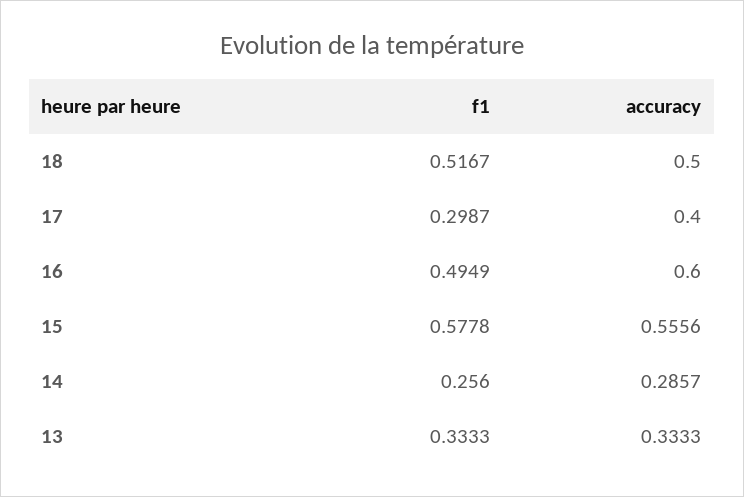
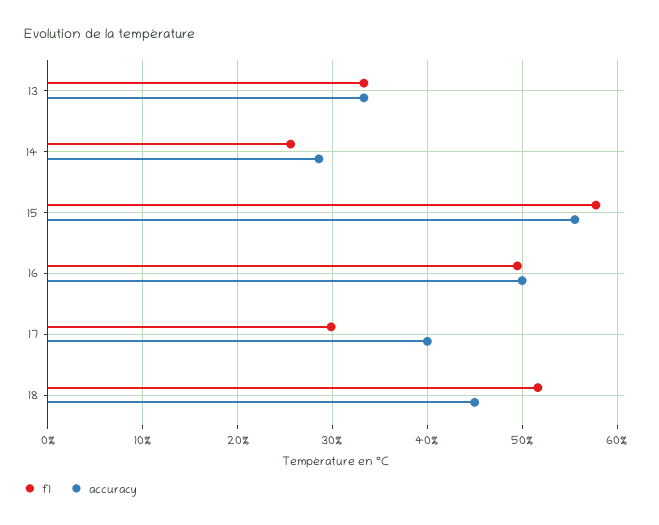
  {
    "f1": {
      "18": 0.5167,
      "17": 0.2987,
      "16": 0.4949,
      "15": 0.5778,
      "14": 0.256,
      "13": 0.3333
    },
    "accuracy": {
-     "18": 0.5,
+     "18": 0.45,
      "17": 0.4,
-     "16": 0.6,
+     "16": 0.5,
      "15": 0.5556,
      "14": 0.2857,
      "13": 0.3333
    }
  }

